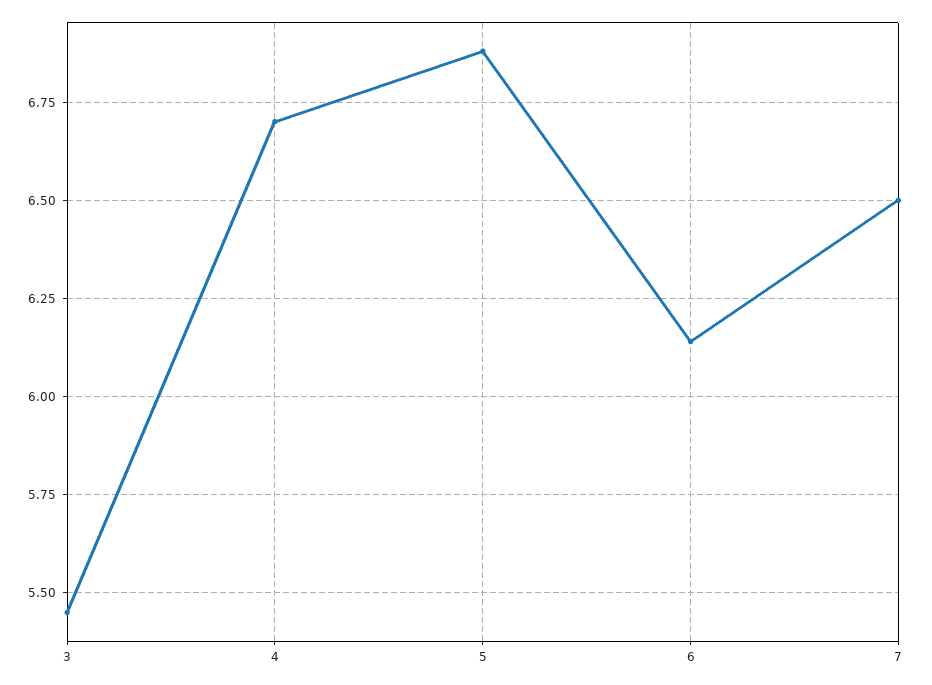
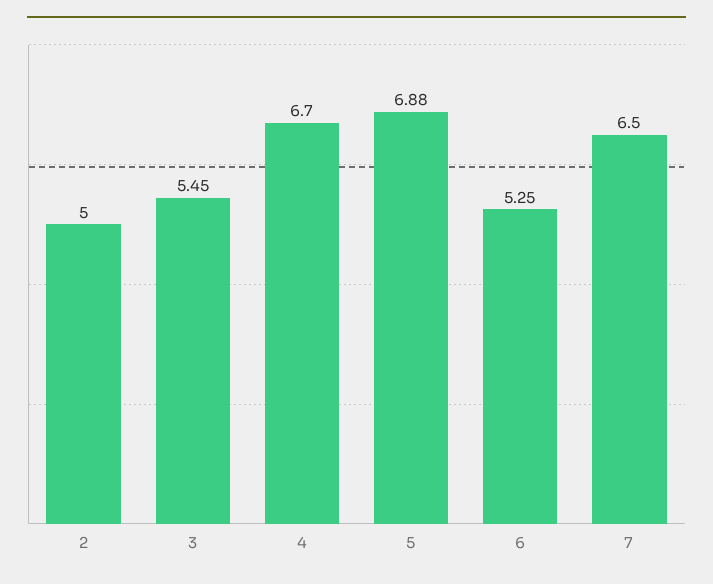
  {
    "3": 5.45,
    "4": 6.7,
    "5": 6.88,
-   "6": 6.15,
+   "6": 5.25,
-   "7": 6.5
+   "7": 6.5,
+   "2": 5
  }

